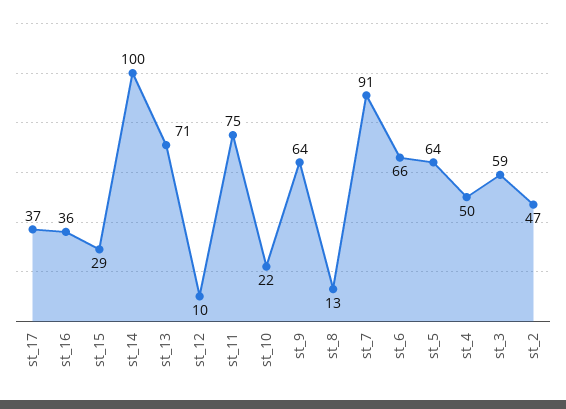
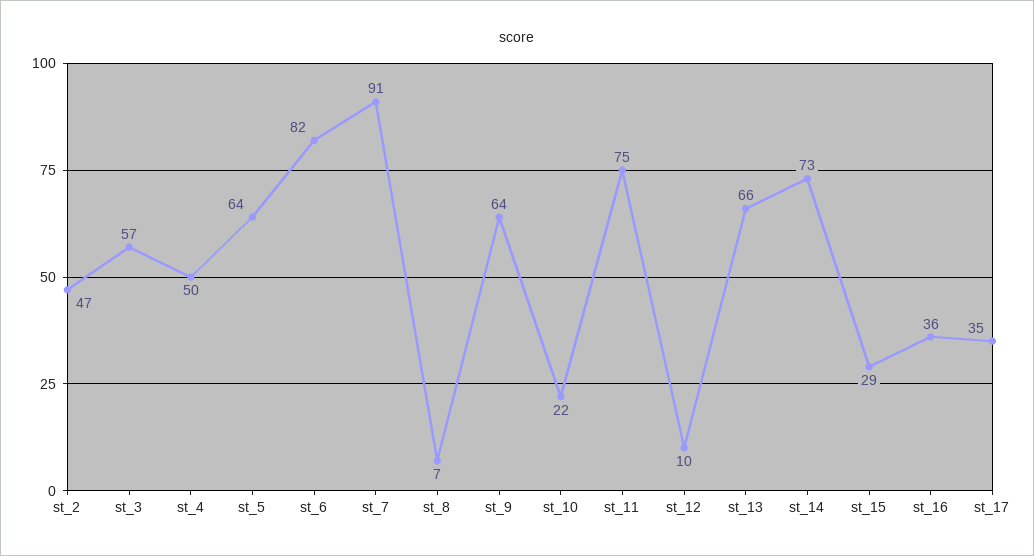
  {
-   "st_17": 37,
+   "st_17": 35,
    "st_16": 36,
    "st_15": 29,
-   "st_14": 100,
+   "st_14": 73,
-   "st_13": 71,
+   "st_13": 66,
    "st_12": 10,
    "st_11": 75,
    "st_10": 22,
    "st_9": 64,
-   "st_8": 13,
+   "st_8": 7,
    "st_7": 91,
-   "st_6": 66,
+   "st_6": 82,
    "st_5": 64,
    "st_4": 50,
-   "st_3": 59,
+   "st_3": 57,
    "st_2": 47
  }

